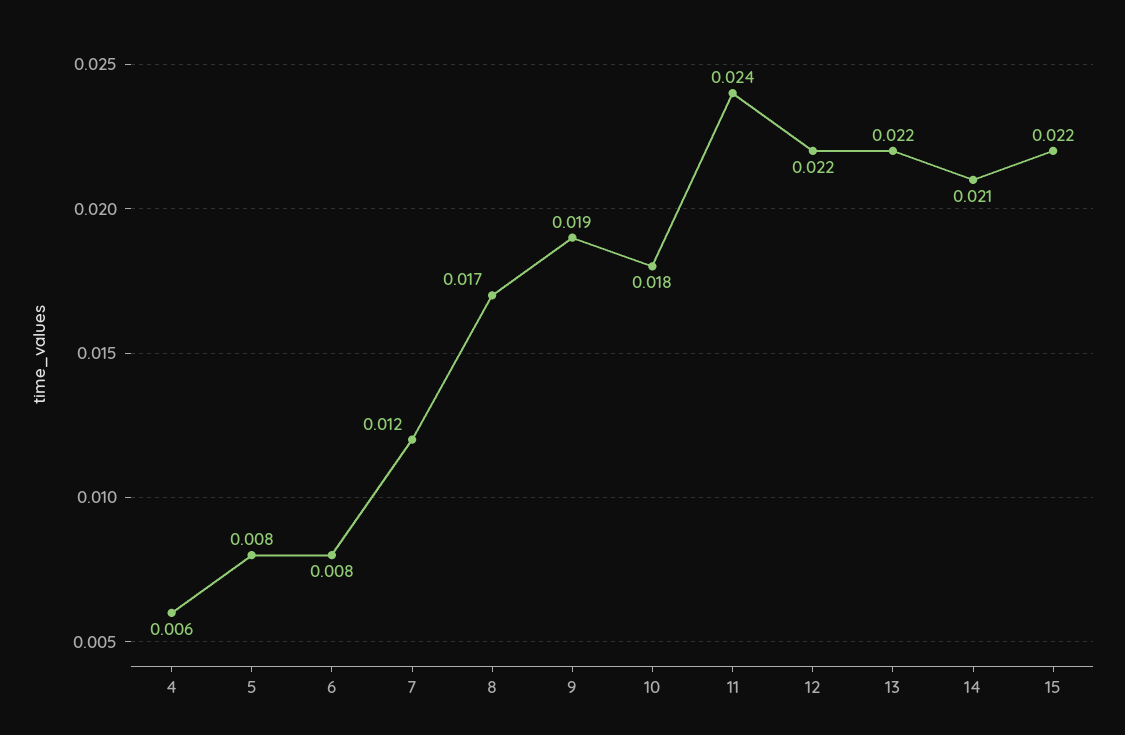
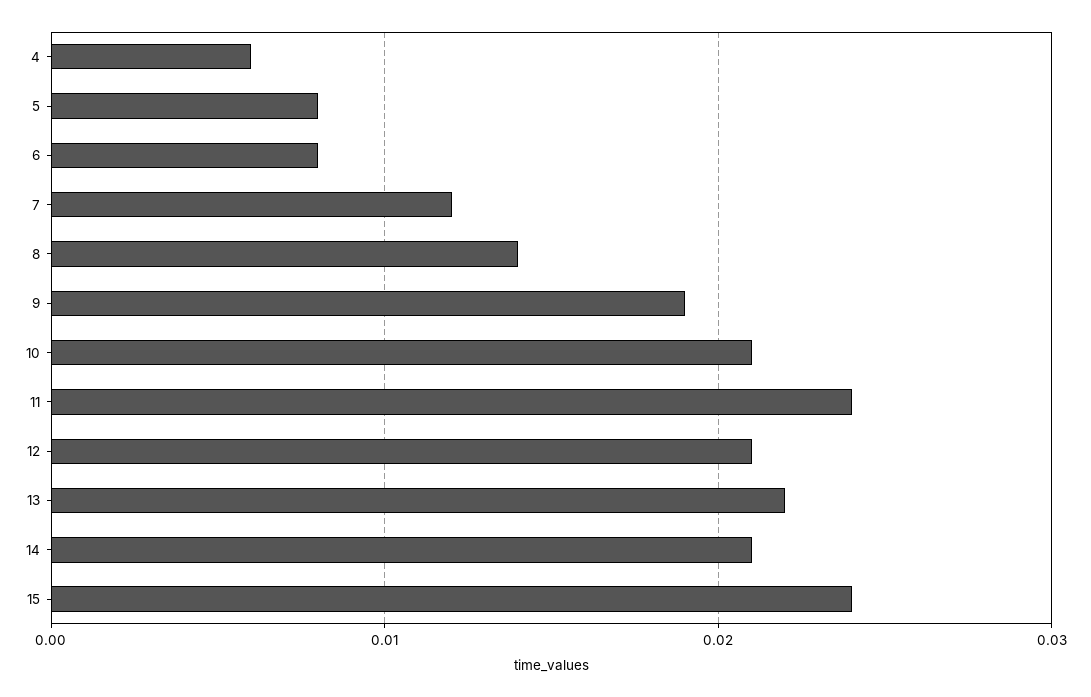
  {
    "4": 0.006,
    "5": 0.008,
    "6": 0.008,
    "7": 0.012,
-   "8": 0.017,
+   "8": 0.014,
    "9": 0.019,
-   "10": 0.018,
+   "10": 0.021,
    "11": 0.024,
-   "12": 0.022,
+   "12": 0.021,
    "13": 0.022,
    "14": 0.021,
-   "15": 0.022
+   "15": 0.024
  }

